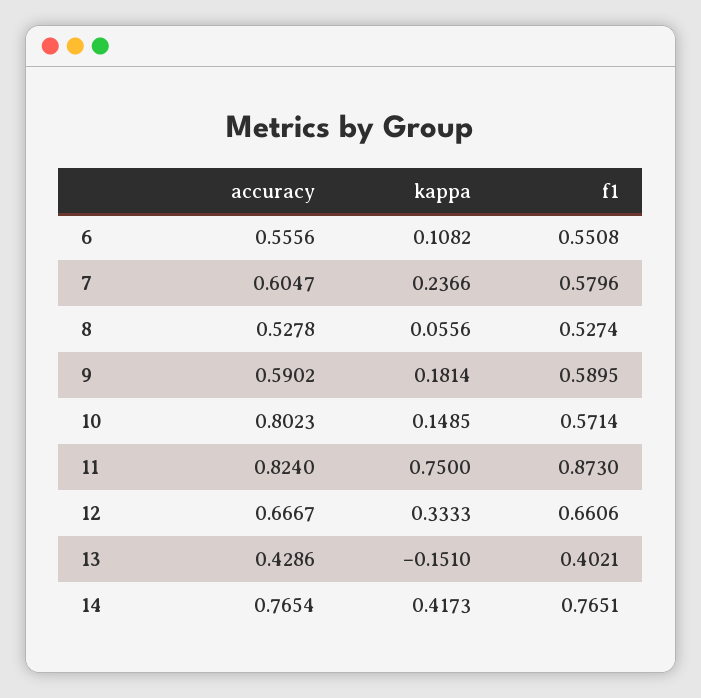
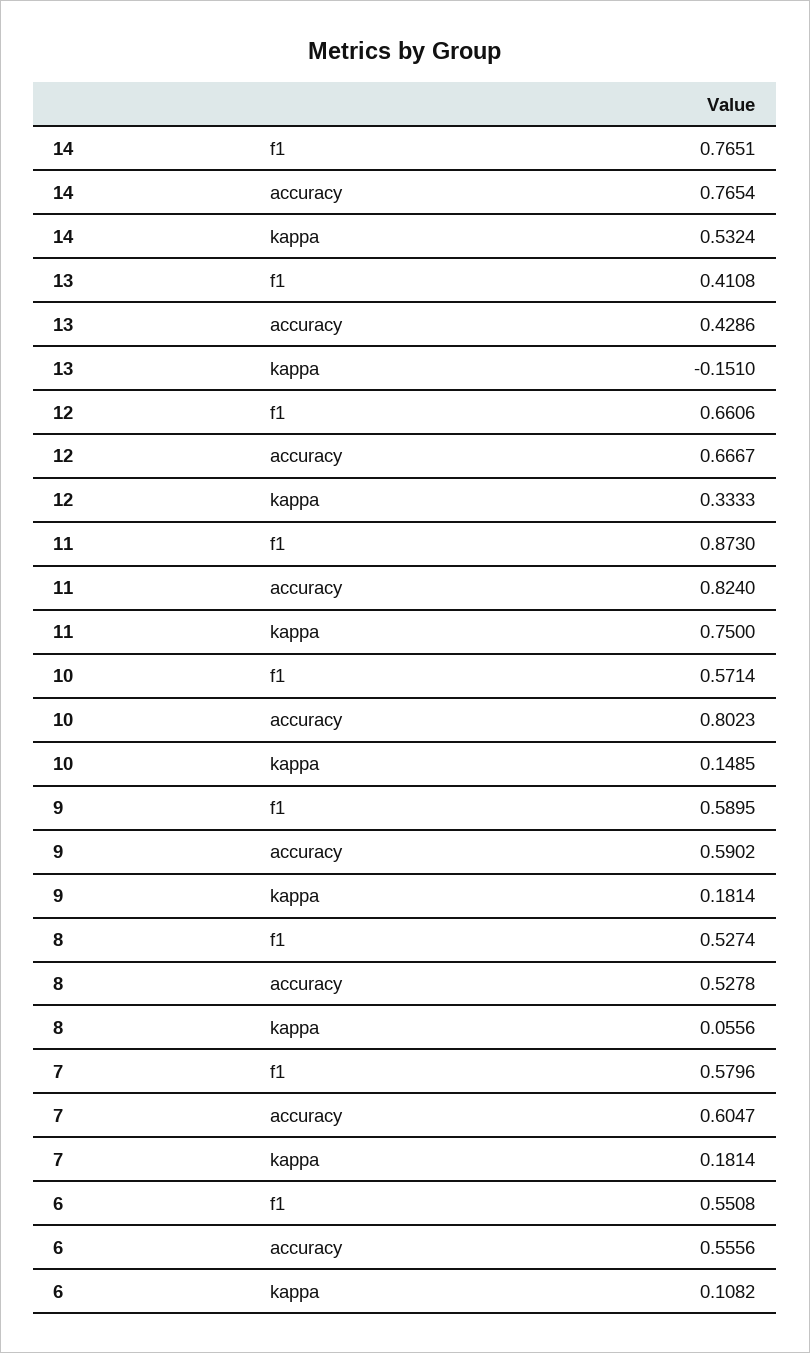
  {
    "accuracy": {
      "6": 0.5556,
      "7": 0.6047,
      "8": 0.5278,
      "9": 0.5902,
      "10": 0.8023,
      "11": 0.824,
      "12": 0.6667,
      "13": 0.4286,
      "14": 0.7654
    },
    "kappa": {
      "6": 0.1082,
-     "7": 0.2366,
+     "7": 0.1814,
      "8": 0.0556,
      "9": 0.1814,
      "10": 0.1485,
      "11": 0.75,
      "12": 0.3333,
      "13": -0.151,
-     "14": 0.4173
+     "14": 0.5324
    },
    "f1": {
      "6": 0.5508,
      "7": 0.5796,
      "8": 0.5274,
      "9": 0.5895,
      "10": 0.5714,
      "11": 0.873,
      "12": 0.6606,
-     "13": 0.4021,
+     "13": 0.4108,
      "14": 0.7651
    }
  }

